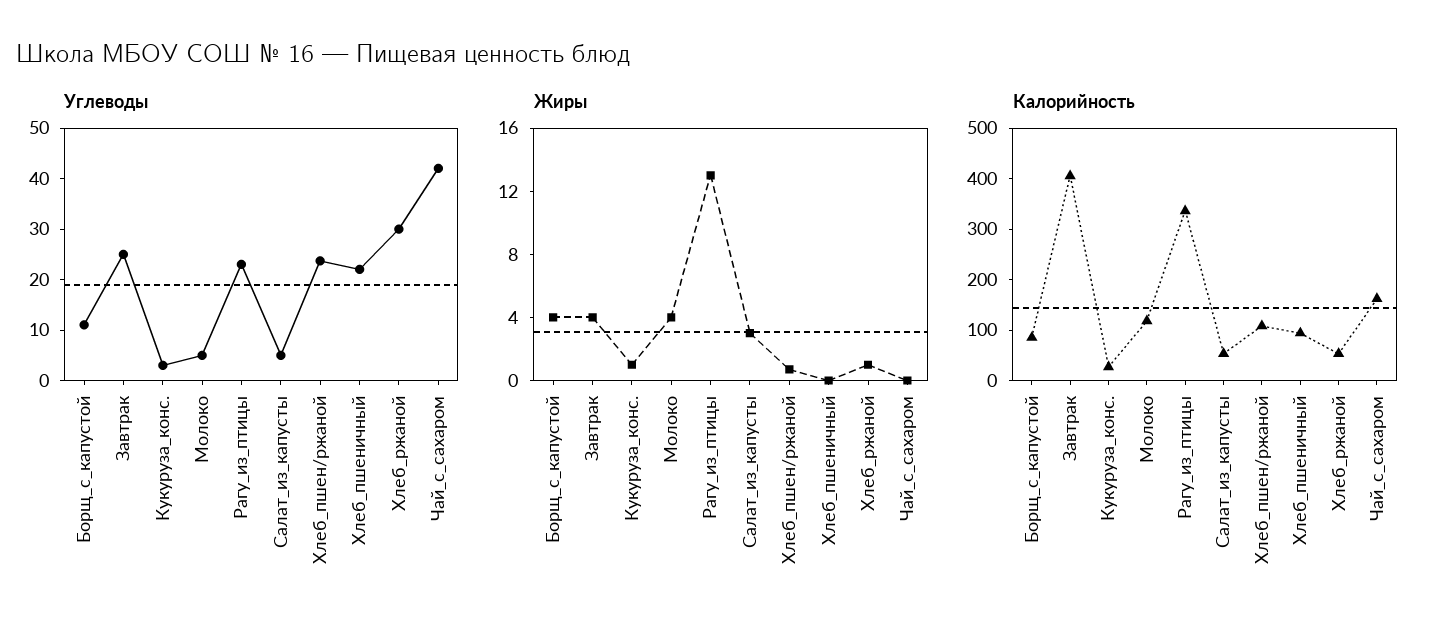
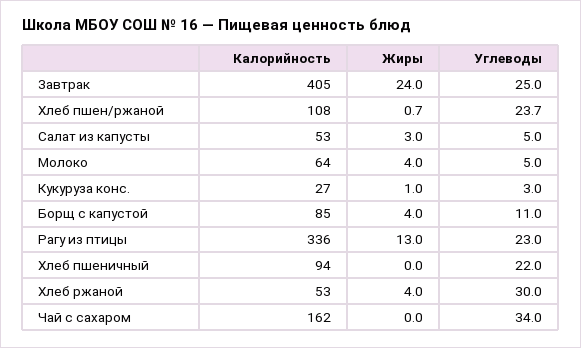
  {
    "Углеводы": {
      "Борщ_с_капустой": 11,
      "Завтрак": 25,
      "Кукуруза_конс.": 3,
      "Молоко": 5,
      "Рагу_из_птицы": 23,
      "Салат_из_капусты": 5,
      "Хлеб_пшен/ржаной": 23.7,
      "Хлеб_пшеничный": 22,
      "Хлеб_ржаной": 30,
-     "Чай_с_сахаром": 42
+     "Чай_с_сахаром": 34
    },
    "Жиры": {
      "Борщ_с_капустой": 4,
-     "Завтрак": 4,
+     "Завтрак": 24,
      "Кукуруза_конс.": 1,
      "Молоко": 4,
      "Рагу_из_птицы": 13,
      "Салат_из_капусты": 3,
      "Хлеб_пшен/ржаной": 0.7,
      "Хлеб_пшеничный": 0,
-     "Хлеб_ржаной": 1,
+     "Хлеб_ржаной": 4,
      "Чай_с_сахаром": 0
    },
    "Калорийность": {
      "Борщ_с_капустой": 85,
      "Завтрак": 405,
      "Кукуруза_конс.": 27,
-     "Молоко": 120,
+     "Молоко": 64,
      "Рагу_из_птицы": 336,
      "Салат_из_капусты": 53,
      "Хлеб_пшен/ржаной": 108,
      "Хлеб_пшеничный": 94,
      "Хлеб_ржаной": 53,
      "Чай_с_сахаром": 162
    }
  }

